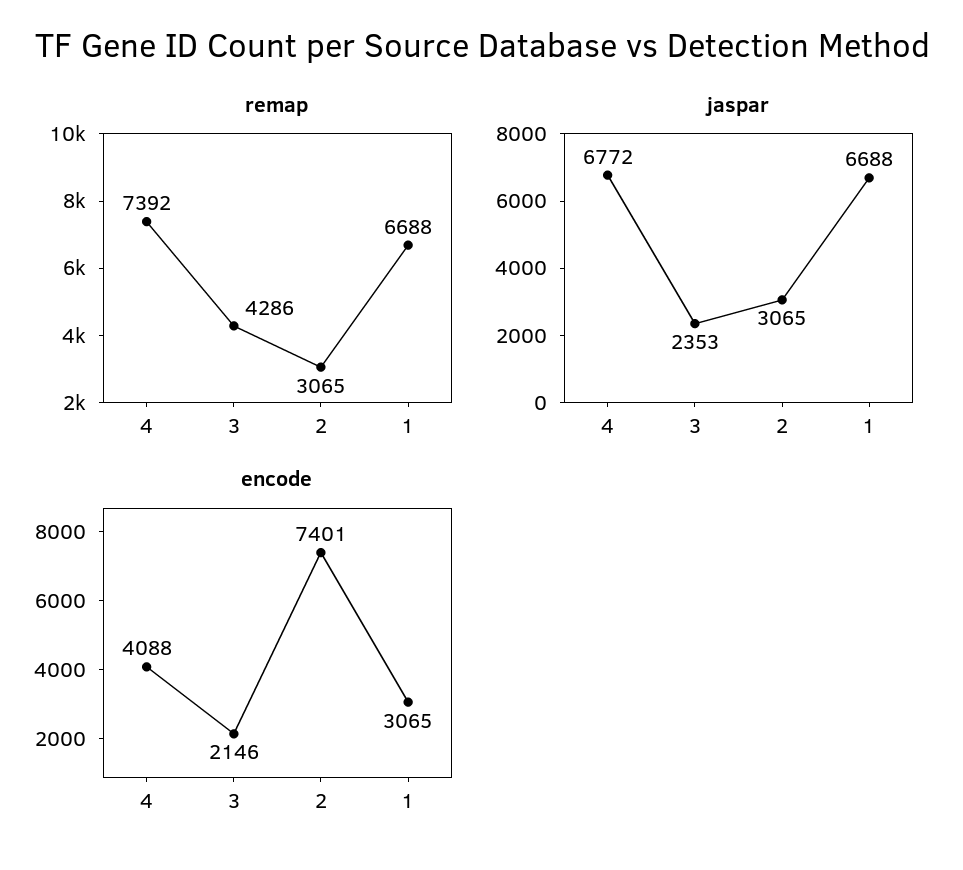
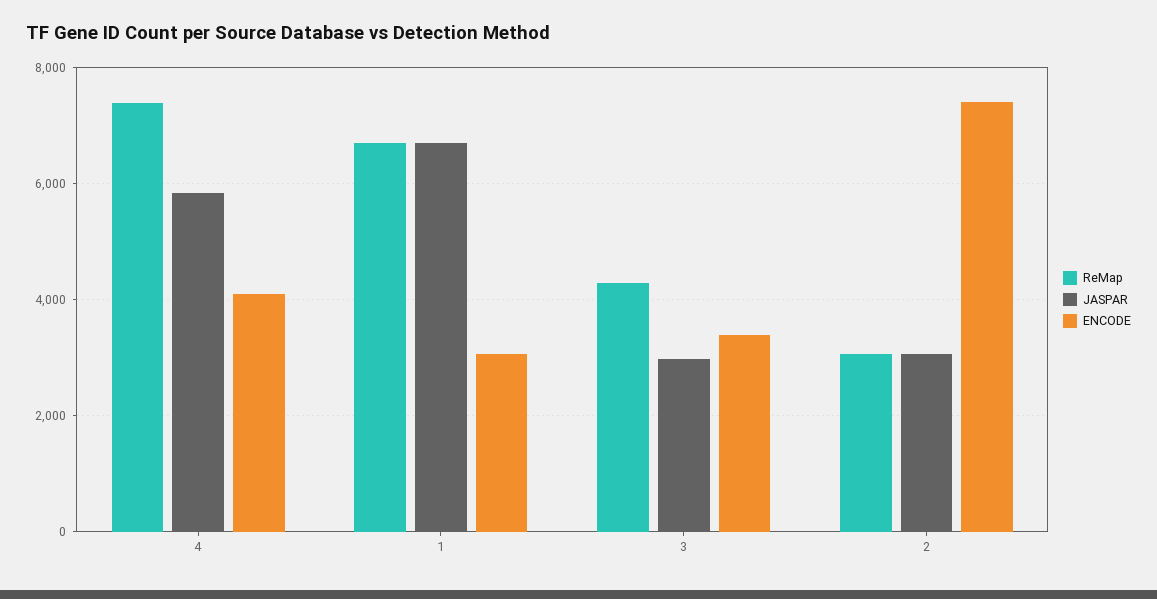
  {
    "remap": {
      "4": 7392,
      "3": 4286,
      "2": 3065,
      "1": 6688
    },
    "jaspar": {
-     "4": 6772,
+     "4": 5800,
-     "3": 2353,
+     "3": 3000,
      "2": 3065,
      "1": 6688
    },
    "encode": {
      "4": 4088,
-     "3": 2146,
+     "3": 3400,
      "2": 7401,
      "1": 3065
    }
  }

